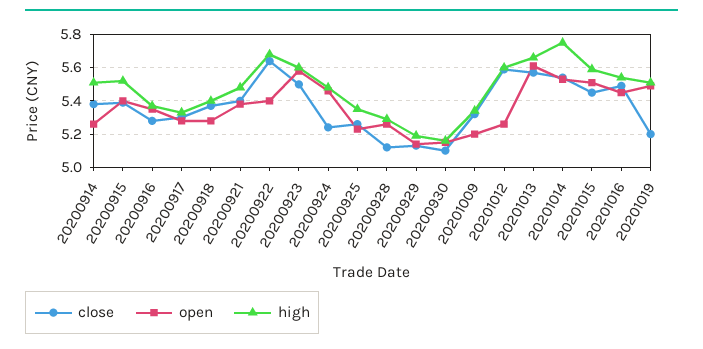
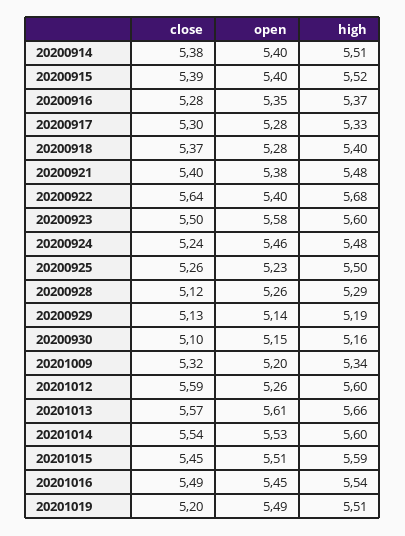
  {
    "close": {
      "20200914": 5.38,
      "20200915": 5.39,
      "20200916": 5.28,
      "20200917": 5.3,
      "20200918": 5.37,
      "20200921": 5.4,
      "20200922": 5.64,
      "20200923": 5.5,
      "20200924": 5.24,
      "20200925": 5.26,
      "20200928": 5.12,
      "20200929": 5.13,
      "20200930": 5.1,
      "20201009": 5.32,
      "20201012": 5.59,
      "20201013": 5.57,
      "20201014": 5.54,
      "20201015": 5.45,
      "20201016": 5.49,
      "20201019": 5.2
    },
    "open": {
-     "20200914": 5.25,
+     "20200914": 5.4,
      "20200915": 5.4,
      "20200916": 5.35,
      "20200917": 5.28,
      "20200918": 5.28,
      "20200921": 5.38,
      "20200922": 5.4,
      "20200923": 5.58,
      "20200924": 5.46,
      "20200925": 5.23,
      "20200928": 5.26,
      "20200929": 5.14,
      "20200930": 5.15,
      "20201009": 5.2,
      "20201012": 5.26,
      "20201013": 5.61,
      "20201014": 5.53,
      "20201015": 5.51,
      "20201016": 5.45,
      "20201019": 5.49
    },
    "high": {
      "20200914": 5.51,
      "20200915": 5.52,
      "20200916": 5.37,
      "20200917": 5.33,
      "20200918": 5.4,
      "20200921": 5.48,
      "20200922": 5.68,
      "20200923": 5.6,
      "20200924": 5.48,
-     "20200925": 5.35,
+     "20200925": 5.5,
      "20200928": 5.29,
      "20200929": 5.19,
      "20200930": 5.16,
      "20201009": 5.34,
      "20201012": 5.6,
      "20201013": 5.66,
-     "20201014": 5.75,
+     "20201014": 5.6,
      "20201015": 5.59,
      "20201016": 5.54,
      "20201019": 5.51
    }
  }

